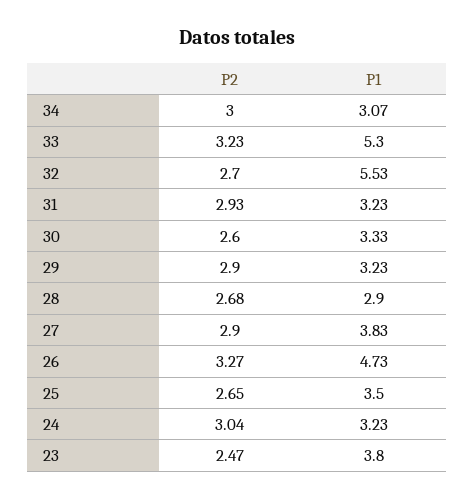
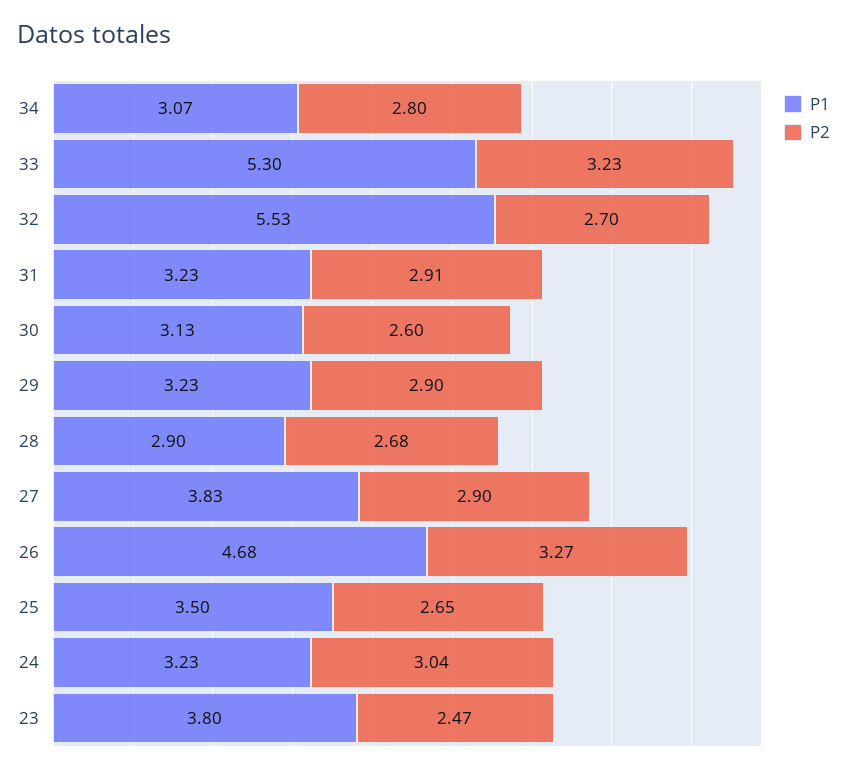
  {
    "P2": {
-     "34": 3,
+     "34": 2.8,
      "33": 3.23,
      "32": 2.7,
-     "31": 2.93,
+     "31": 2.91,
      "30": 2.6,
      "29": 2.9,
      "28": 2.68,
      "27": 2.9,
      "26": 3.27,
      "25": 2.65,
      "24": 3.04,
      "23": 2.47
    },
    "P1": {
      "34": 3.07,
      "33": 5.3,
      "32": 5.53,
      "31": 3.23,
-     "30": 3.33,
+     "30": 3.13,
      "29": 3.23,
      "28": 2.9,
      "27": 3.83,
-     "26": 4.73,
+     "26": 4.68,
      "25": 3.5,
      "24": 3.23,
      "23": 3.8
    }
  }

